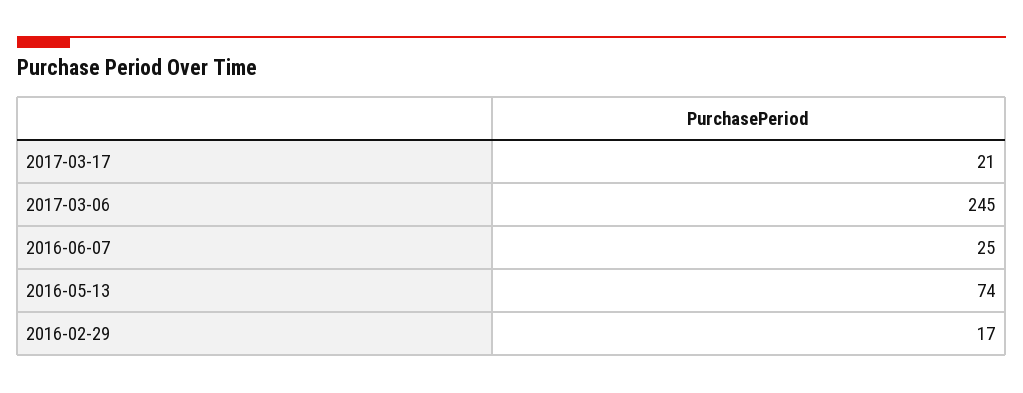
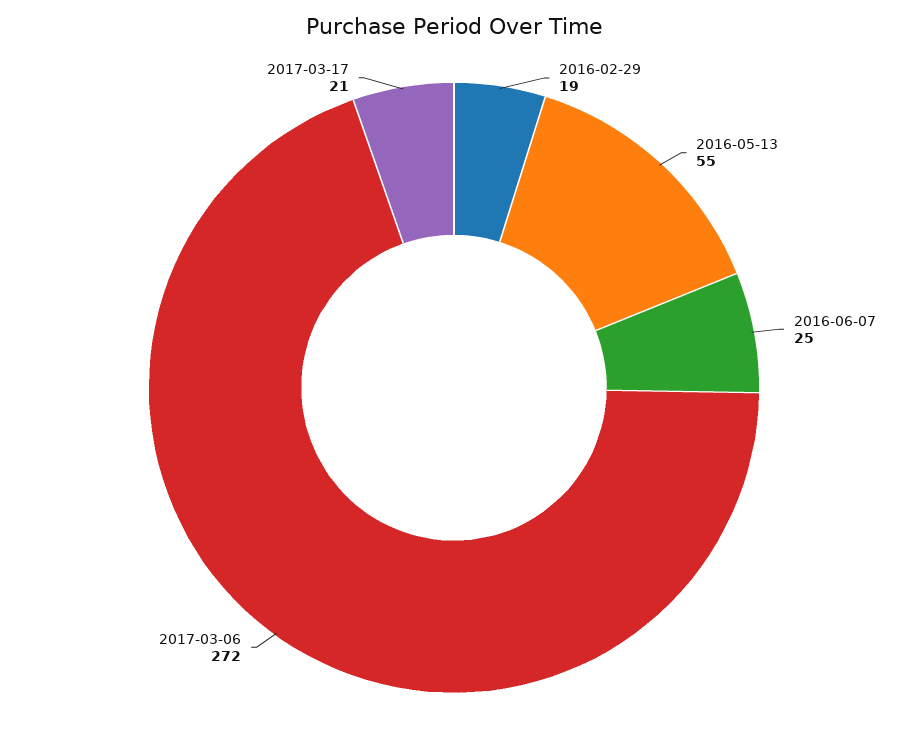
  {
    "2017-03-17": 21,
-   "2017-03-06": 245,
+   "2017-03-06": 272,
    "2016-06-07": 25,
-   "2016-05-13": 74,
+   "2016-05-13": 55,
-   "2016-02-29": 17
+   "2016-02-29": 19
  }

